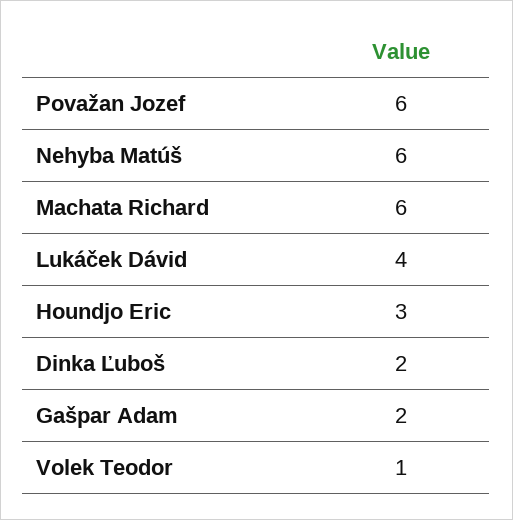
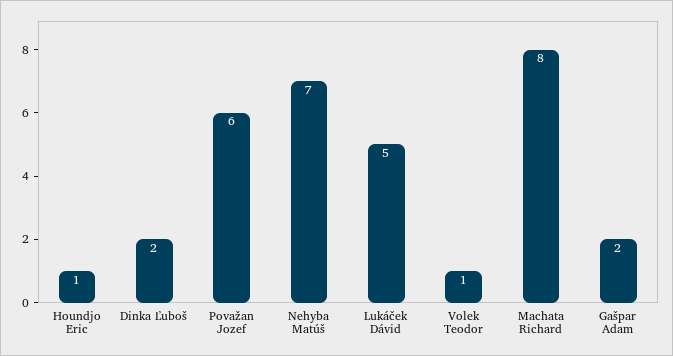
  {
    "Považan Jozef": 6,
-   "Nehyba Matúš": 6,
+   "Nehyba Matúš": 7,
-   "Machata Richard": 6,
+   "Machata Richard": 8,
-   "Lukáček Dávid": 4,
+   "Lukáček Dávid": 5,
-   "Houndjo Eric": 3,
+   "Houndjo Eric": 1,
    "Dinka Ľuboš": 2,
    "Gašpar Adam": 2,
    "Volek Teodor": 1
  }

